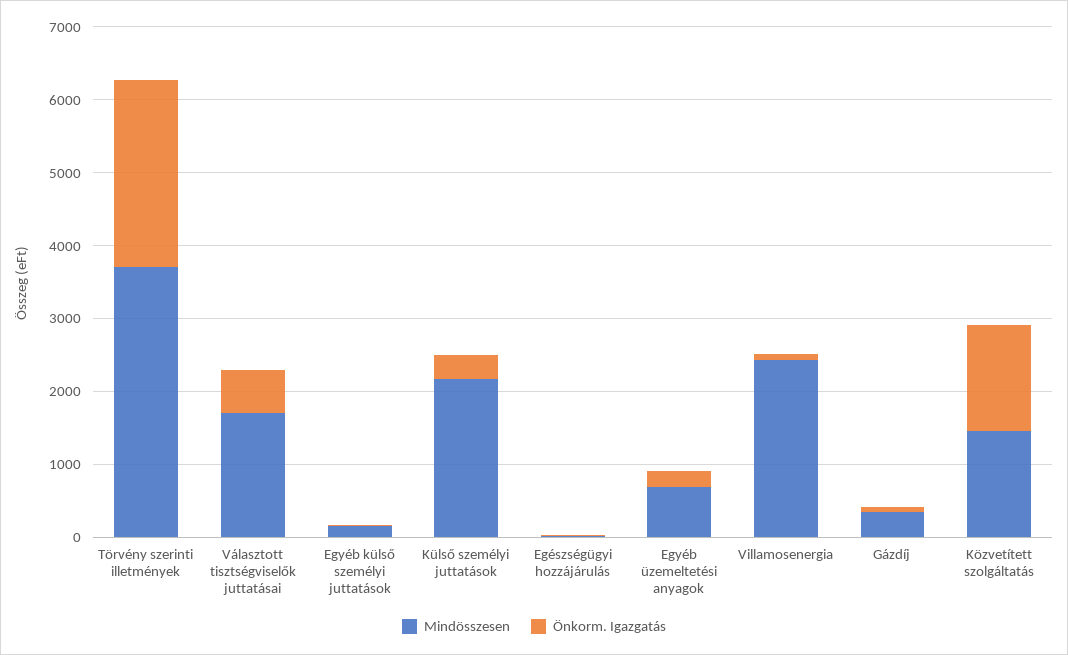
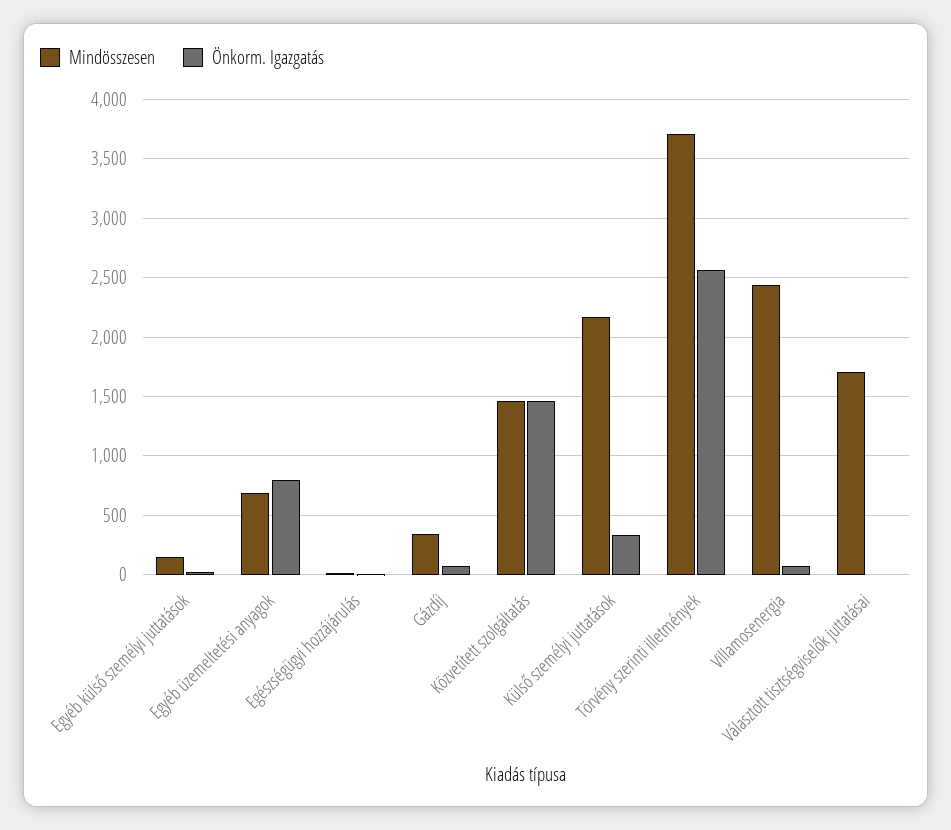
  {
    "Mindösszesen": {
      "Törvény szerinti illetmények": 3700,
      "Választott tisztségviselők juttatásai": 1700,
      "Egyéb külső személyi juttatások": 100,
      "Külső személyi juttatások": 2200,
      "Egészségügyi hozzájárulás": 0,
      "Egyéb üzemeltetési anyagok": 700,
      "Villamosenergia": 2400,
      "Gázdíj": 300,
      "Közvetített szolgáltatás": 1500
    },
    "Önkorm. Igazgatás": {
      "Törvény szerinti illetmények": 2600,
-     "Választott tisztségviselők juttatásai": 600,
+     "Választott tisztségviselők juttatásai": 0,
      "Egyéb külső személyi juttatások": 0,
      "Külső személyi juttatások": 300,
      "Egészségügyi hozzájárulás": 0,
-     "Egyéb üzemeltetési anyagok": 200,
+     "Egyéb üzemeltetési anyagok": 800,
      "Villamosenergia": 100,
      "Gázdíj": 100,
      "Közvetített szolgáltatás": 1500
    }
  }

